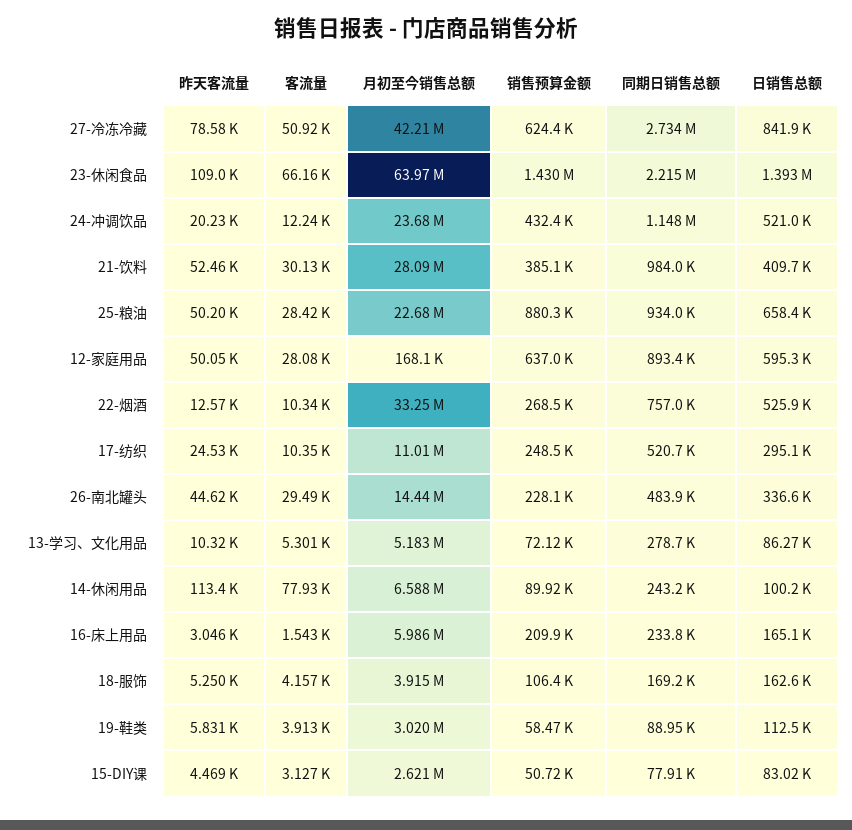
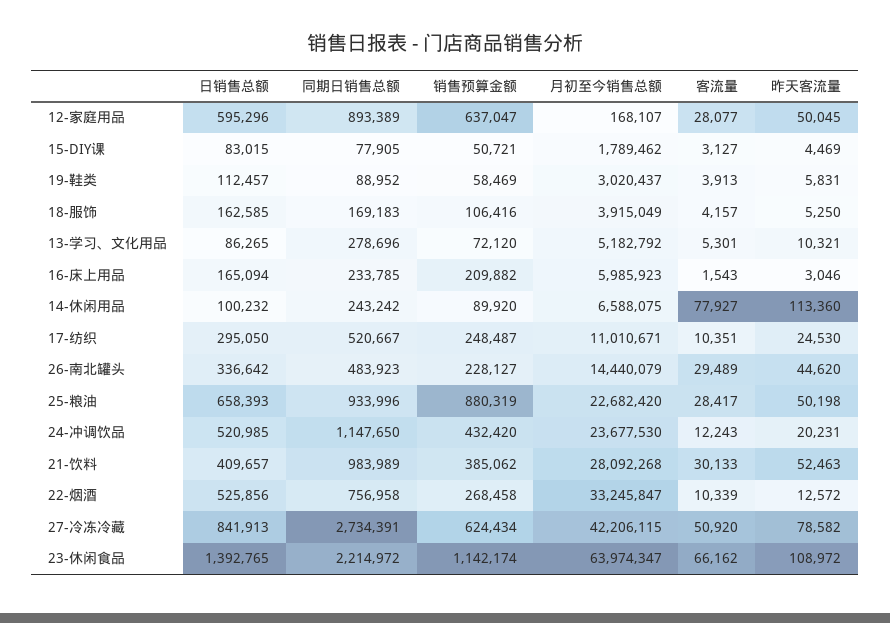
  {
    "昨天客流量": {
      "27-冷冻冷藏": 78582,
      "23-休闲食品": 108972,
      "24-冲调饮品": 20231,
      "21-饮料": 52463,
      "25-粮油": 50198,
      "12-家庭用品": 50045,
      "22-烟酒": 12572,
      "17-纺织": 24530,
      "26-南北罐头": 44620,
      "13-学习、文化用品": 10321,
      "14-休闲用品": 113360,
      "16-床上用品": 3046,
      "18-服饰": 5250,
      "19-鞋类": 5831,
      "15-DIY课": 4469
    },
    "客流量": {
      "27-冷冻冷藏": 50920,
      "23-休闲食品": 66162,
      "24-冲调饮品": 12243,
      "21-饮料": 30133,
      "25-粮油": 28417,
      "12-家庭用品": 28077,
      "22-烟酒": 10339,
      "17-纺织": 10351,
      "26-南北罐头": 29489,
      "13-学习、文化用品": 5301,
      "14-休闲用品": 77927,
      "16-床上用品": 1543,
      "18-服饰": 4157,
      "19-鞋类": 3913,
      "15-DIY课": 3127
    },
    "月初至今销售总额": {
      "27-冷冻冷藏": 42206115,
      "23-休闲食品": 63974347,
      "24-冲调饮品": 23677530,
      "21-饮料": 28092268,
      "25-粮油": 22682420,
      "12-家庭用品": 168107,
      "22-烟酒": 33245847,
      "17-纺织": 11010671,
      "26-南北罐头": 14440079,
      "13-学习、文化用品": 5182792,
      "14-休闲用品": 6588075,
      "16-床上用品": 5985923,
      "18-服饰": 3915049,
      "19-鞋类": 3020437,
-     "15-DIY课": 2621000
+     "15-DIY课": 1789462
    },
    "销售预算金额": {
      "27-冷冻冷藏": 624434,
-     "23-休闲食品": 1430000,
+     "23-休闲食品": 1142174,
      "24-冲调饮品": 432420,
      "21-饮料": 385062,
      "25-粮油": 880319,
      "12-家庭用品": 637047,
      "22-烟酒": 268458,
      "17-纺织": 248487,
      "26-南北罐头": 228127,
      "13-学习、文化用品": 72120,
      "14-休闲用品": 89920,
      "16-床上用品": 209882,
      "18-服饰": 106416,
      "19-鞋类": 58469,
      "15-DIY课": 50721
    },
    "同期日销售总额": {
      "27-冷冻冷藏": 2734391,
      "23-休闲食品": 2214972,
      "24-冲调饮品": 1147650,
      "21-饮料": 983989,
      "25-粮油": 933996,
      "12-家庭用品": 893389,
      "22-烟酒": 756958,
      "17-纺织": 520667,
      "26-南北罐头": 483923,
      "13-学习、文化用品": 278696,
      "14-休闲用品": 243242,
      "16-床上用品": 233785,
      "18-服饰": 169183,
      "19-鞋类": 88952,
      "15-DIY课": 77905
    },
    "日销售总额": {
      "27-冷冻冷藏": 841913,
      "23-休闲食品": 1392765,
      "24-冲调饮品": 520985,
      "21-饮料": 409657,
      "25-粮油": 658393,
      "12-家庭用品": 595296,
      "22-烟酒": 525856,
      "17-纺织": 295050,
      "26-南北罐头": 336642,
      "13-学习、文化用品": 86265,
      "14-休闲用品": 100232,
      "16-床上用品": 165094,
      "18-服饰": 162585,
      "19-鞋类": 112457,
      "15-DIY课": 83015
    }
  }

